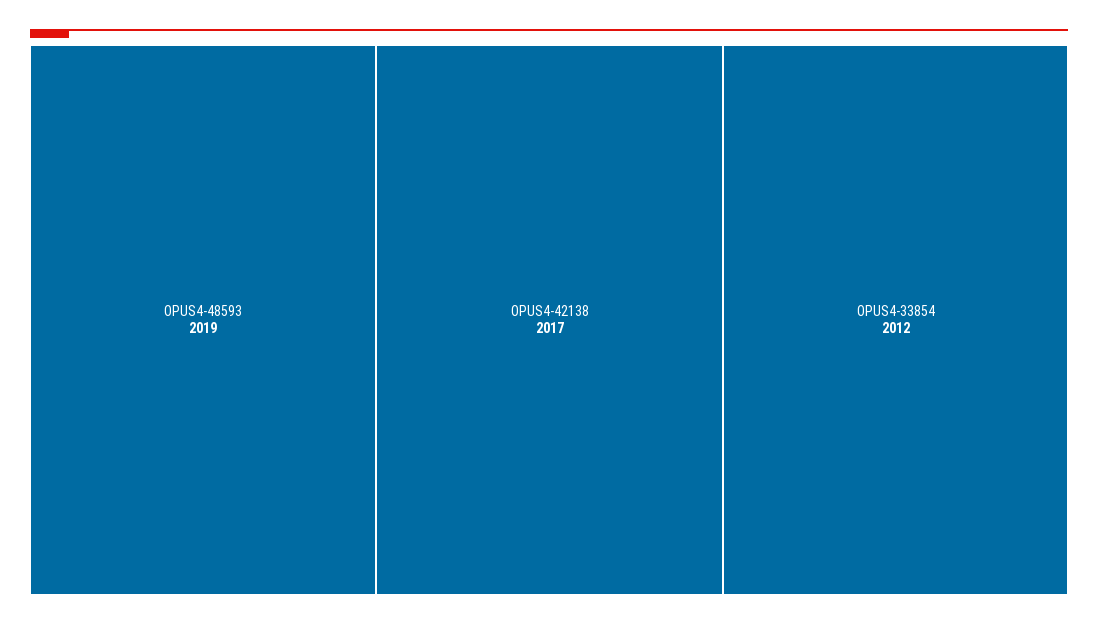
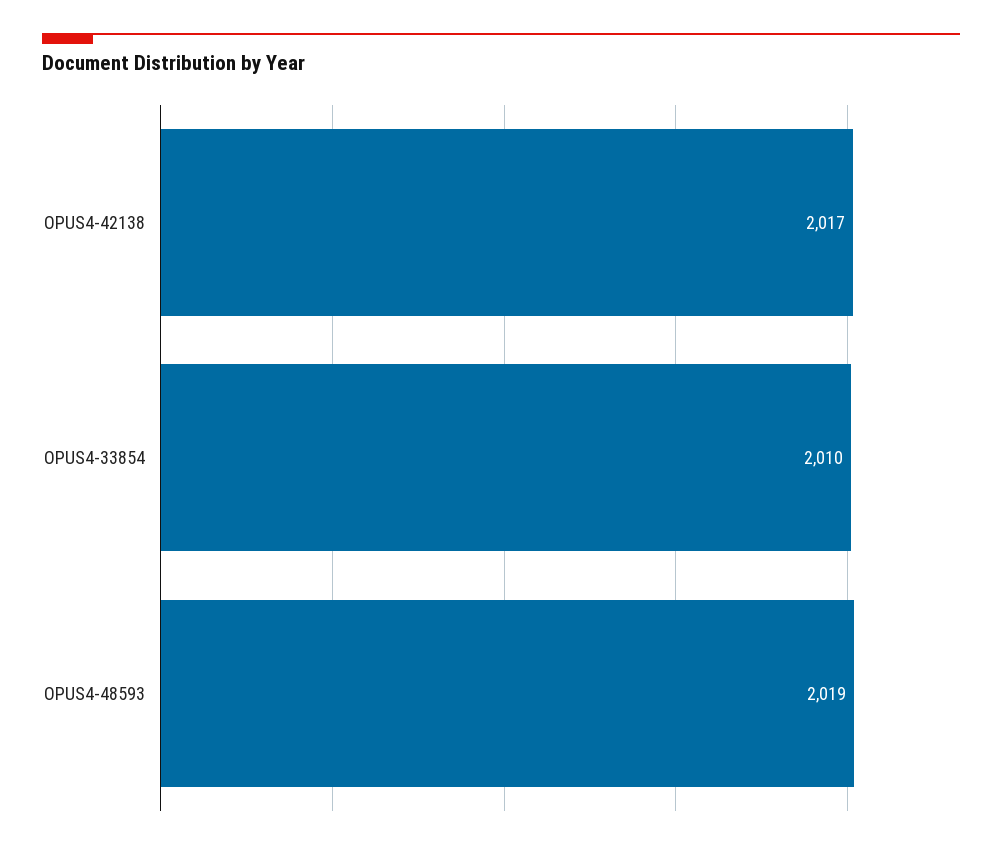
  {
    "OPUS4-48593": 2019,
    "OPUS4-42138": 2017,
-   "OPUS4-33854": 2012
+   "OPUS4-33854": 2010
  }

